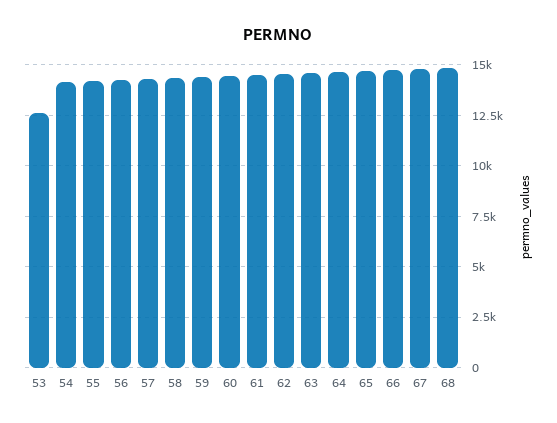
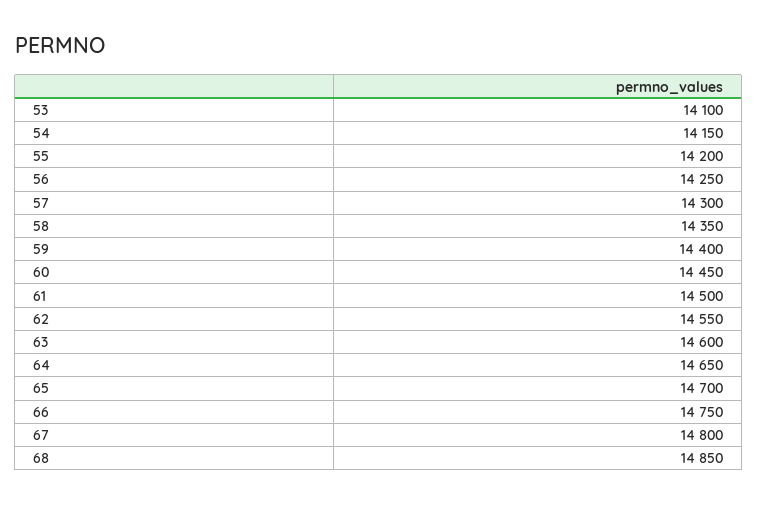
  {
-   "53": 12500,
+   "53": 14100,
    "54": 14150,
    "55": 14200,
    "56": 14250,
    "57": 14300,
    "58": 14350,
    "59": 14400,
    "60": 14450,
    "61": 14500,
    "62": 14550,
    "63": 14600,
    "64": 14650,
    "65": 14700,
    "66": 14750,
    "67": 14800,
    "68": 14850
  }

